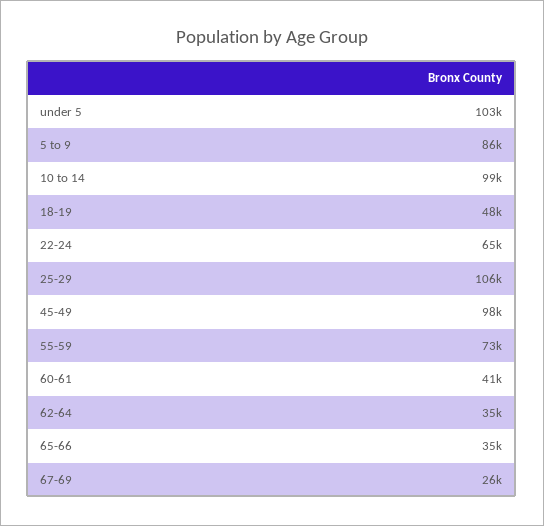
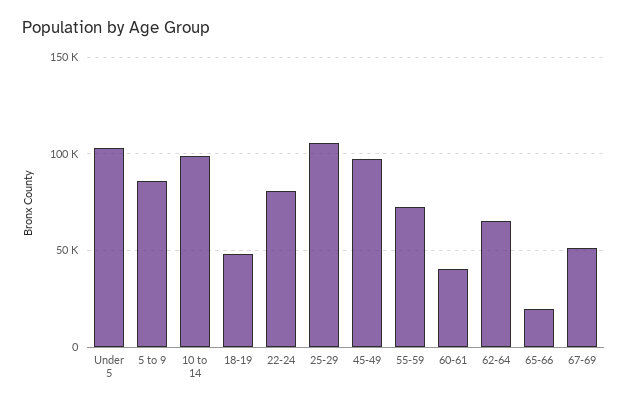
  {
    "under 5": 103000,
    "5 to 9": 86000,
    "10 to 14": 99000,
    "18-19": 48000,
-   "22-24": 65000,
+   "22-24": 80000,
    "25-29": 106000,
    "45-49": 98000,
    "55-59": 73000,
    "60-61": 41000,
-   "62-64": 35000,
+   "62-64": 65000,
-   "65-66": 35000,
+   "65-66": 20000,
-   "67-69": 26000
+   "67-69": 50000
  }

